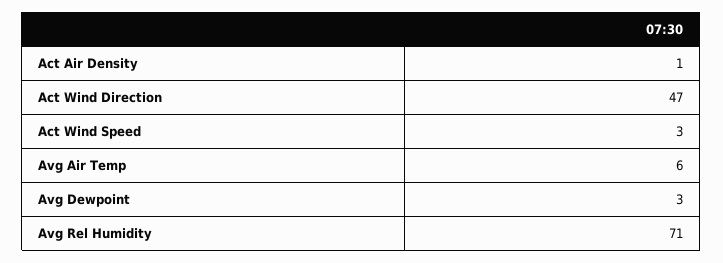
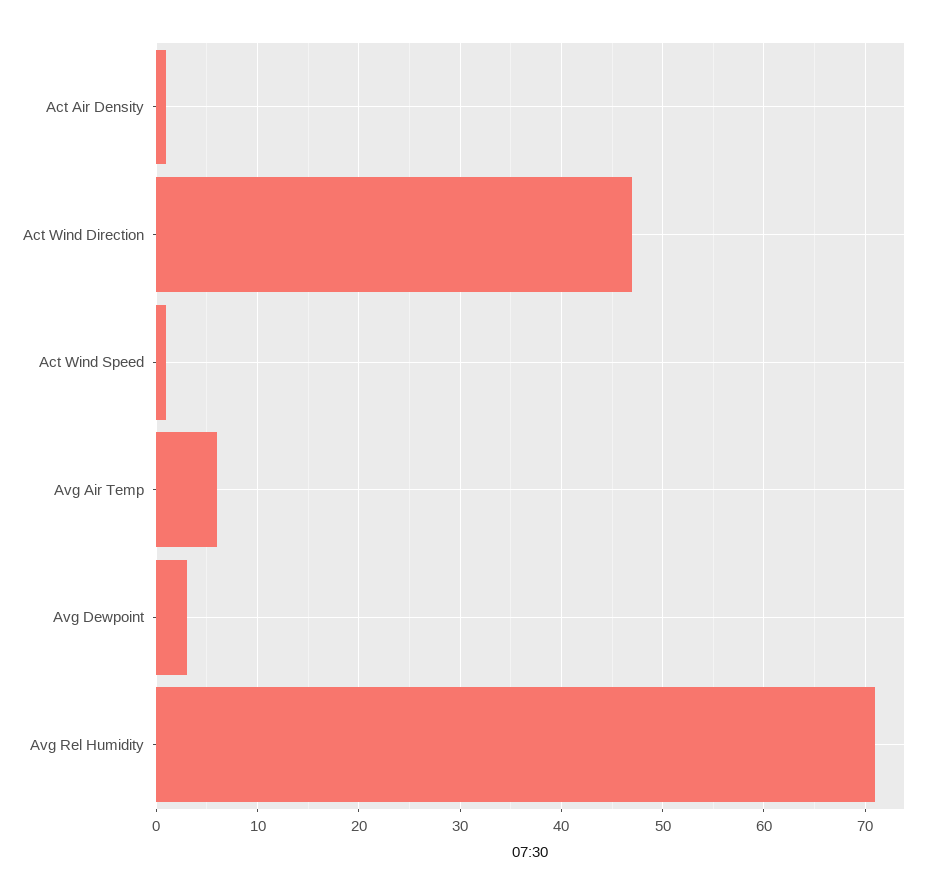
  {
    "Act Air Density": 1,
    "Act Wind Direction": 47,
-   "Act Wind Speed": 3,
+   "Act Wind Speed": 1,
    "Avg Air Temp": 6,
    "Avg Dewpoint": 3,
    "Avg Rel Humidity": 71
  }

